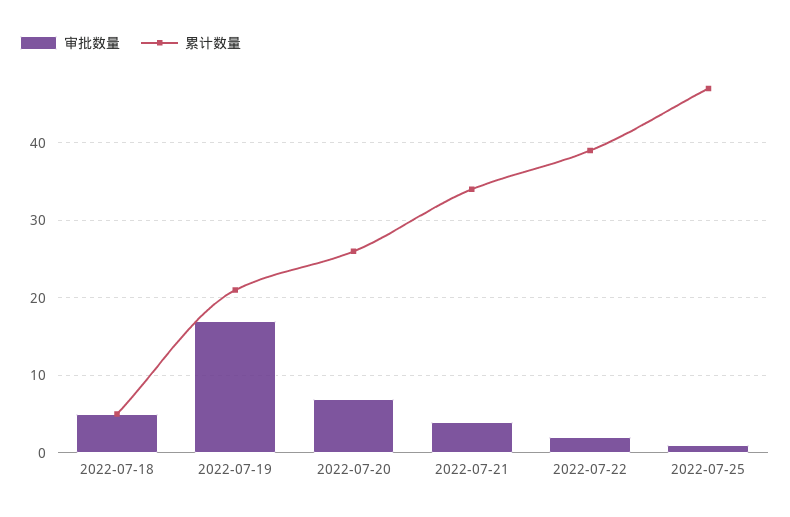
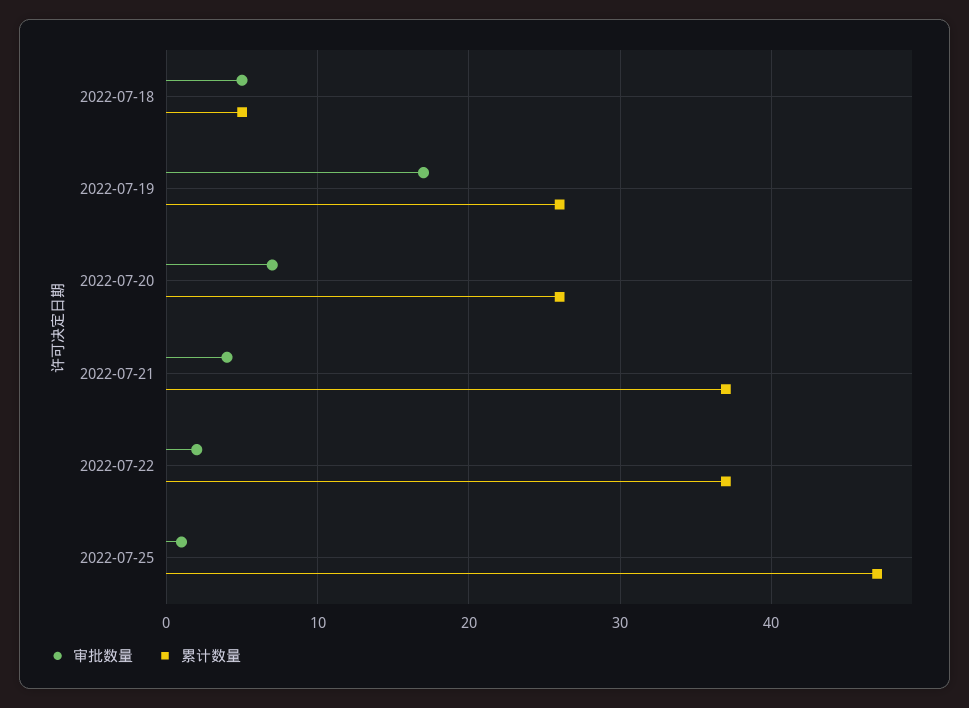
  {
    "审批数量": {
      "2022-07-18": 5,
      "2022-07-19": 17,
      "2022-07-20": 7,
      "2022-07-21": 4,
      "2022-07-22": 2,
      "2022-07-25": 1
    },
    "累计数量": {
      "2022-07-18": 5,
-     "2022-07-19": 21,
+     "2022-07-19": 26,
      "2022-07-20": 26,
-     "2022-07-21": 34,
+     "2022-07-21": 37,
-     "2022-07-22": 39,
+     "2022-07-22": 37,
      "2022-07-25": 47
    }
  }

